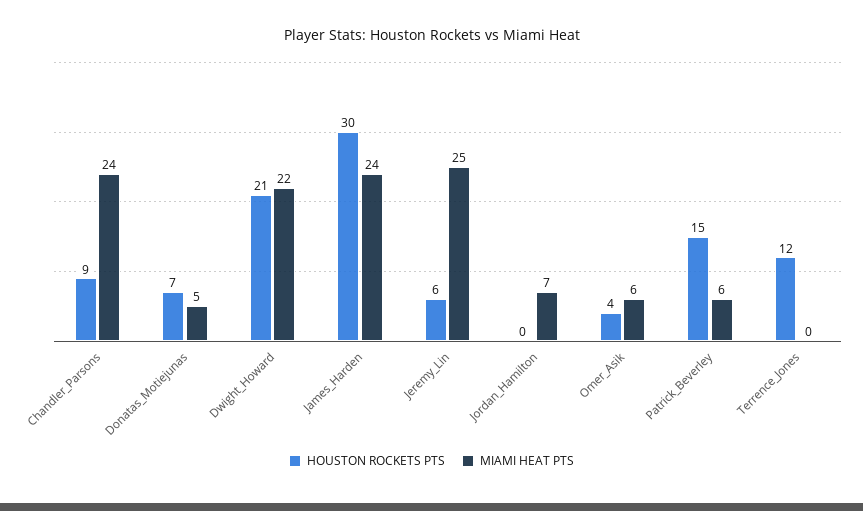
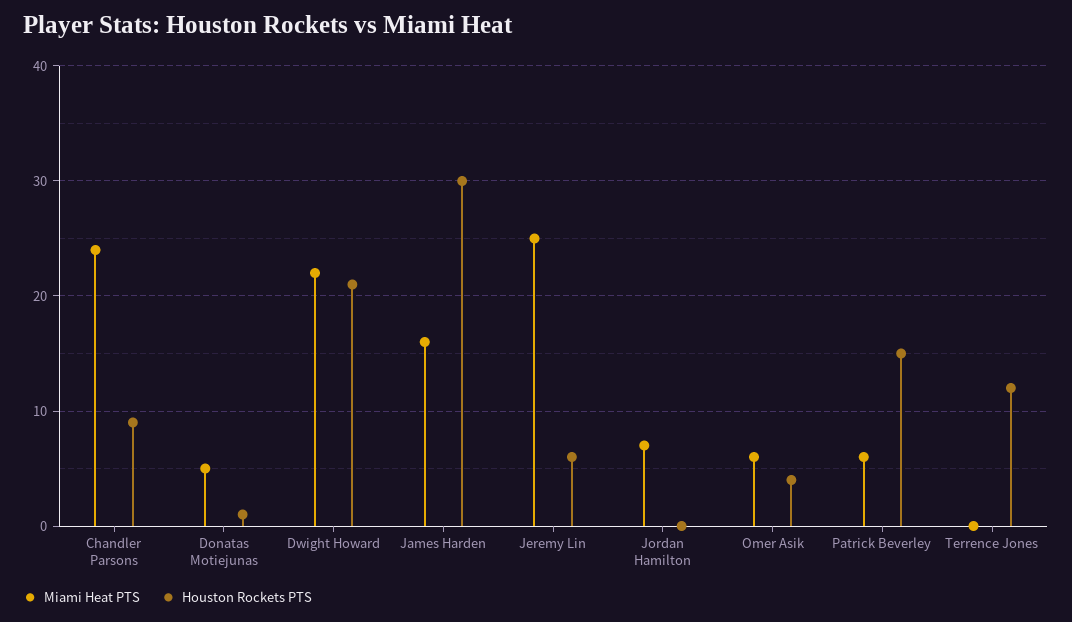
  {
    "HOUSTON ROCKETS PTS": {
      "Chandler_Parsons": 9,
-     "Donatas_Motiejunas": 7,
+     "Donatas_Motiejunas": 1,
      "Dwight_Howard": 21,
      "James_Harden": 30,
      "Jeremy_Lin": 6,
      "Jordan_Hamilton": 0,
      "Omer_Asik": 4,
      "Patrick_Beverley": 15,
      "Terrence_Jones": 12
    },
    "MIAMI HEAT PTS": {
      "Chandler_Parsons": 24,
      "Donatas_Motiejunas": 5,
      "Dwight_Howard": 22,
-     "James_Harden": 24,
+     "James_Harden": 16,
      "Jeremy_Lin": 25,
      "Jordan_Hamilton": 7,
      "Omer_Asik": 6,
      "Patrick_Beverley": 6,
      "Terrence_Jones": 0
    }
  }

